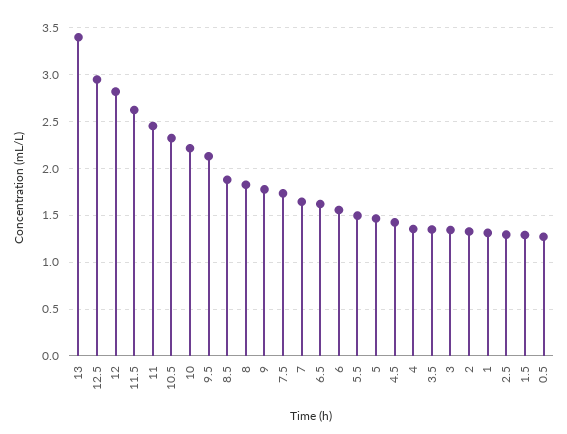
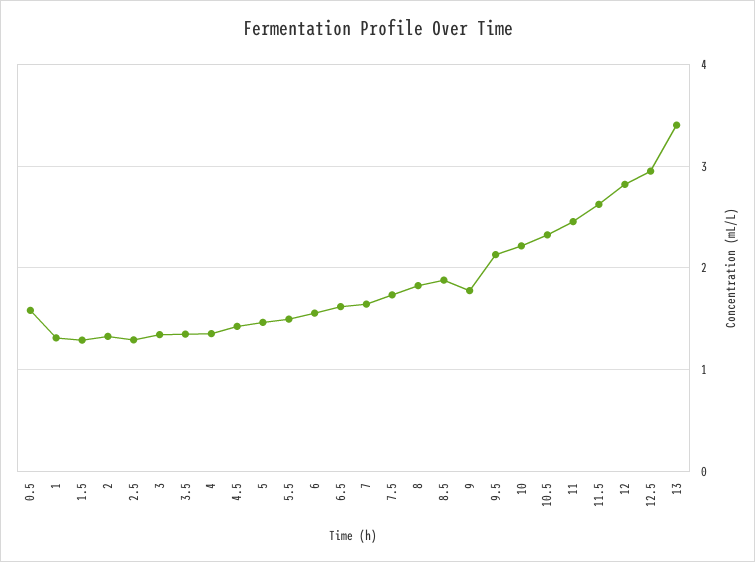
  {
    "13": 3.4,
    "12.5": 2.9,
    "12": 2.8,
    "11.5": 2.6,
    "11": 2.5,
    "10.5": 2.3,
    "10": 2.2,
    "9.5": 2.1,
    "8.5": 1.9,
    "8": 1.8,
    "9": 1.8,
    "7.5": 1.7,
    "7": 1.6,
    "6.5": 1.6,
    "6": 1.6,
    "5.5": 1.5,
    "5": 1.5,
    "4.5": 1.4,
    "4": 1.4,
    "3.5": 1.3,
    "3": 1.3,
    "2": 1.3,
    "1": 1.3,
    "2.5": 1.3,
    "1.5": 1.3,
-   "0.5": 1.3
+   "0.5": 1.6
  }

